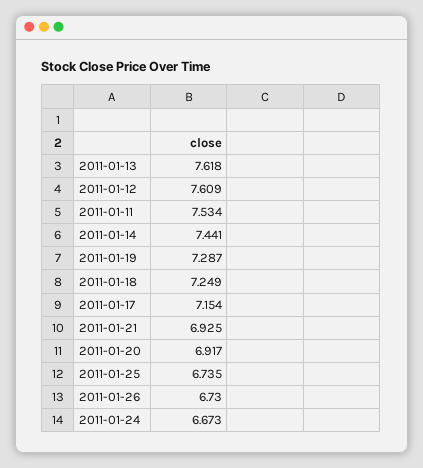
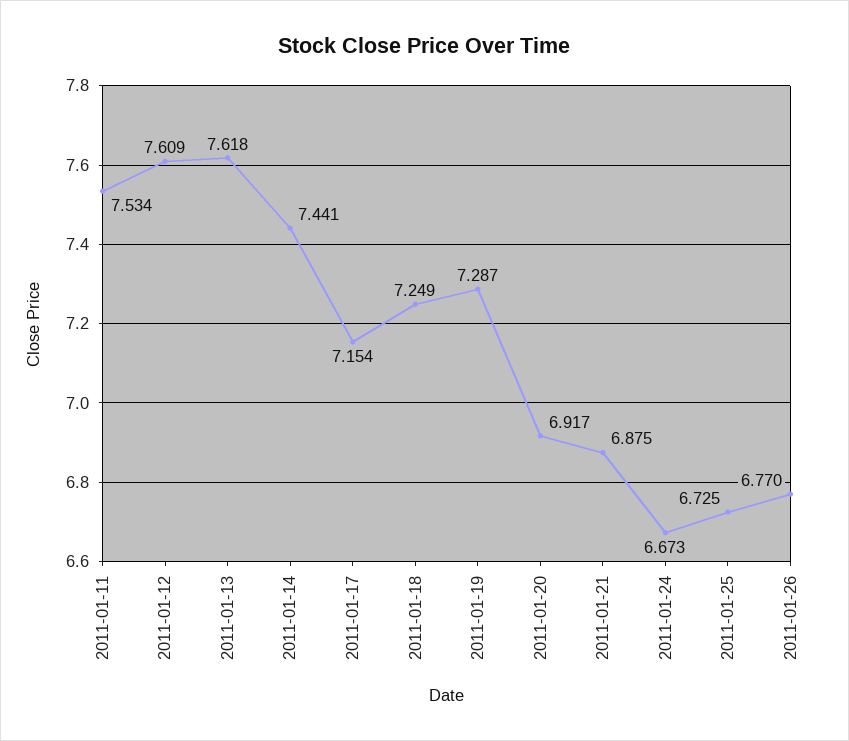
  {
    "2011-01-13": 7.618,
    "2011-01-12": 7.609,
    "2011-01-11": 7.534,
    "2011-01-14": 7.441,
    "2011-01-19": 7.287,
    "2011-01-18": 7.249,
    "2011-01-17": 7.154,
-   "2011-01-21": 6.925,
+   "2011-01-21": 6.875,
    "2011-01-20": 6.917,
-   "2011-01-25": 6.735,
+   "2011-01-25": 6.725,
-   "2011-01-26": 6.73,
+   "2011-01-26": 6.77,
    "2011-01-24": 6.673
  }

